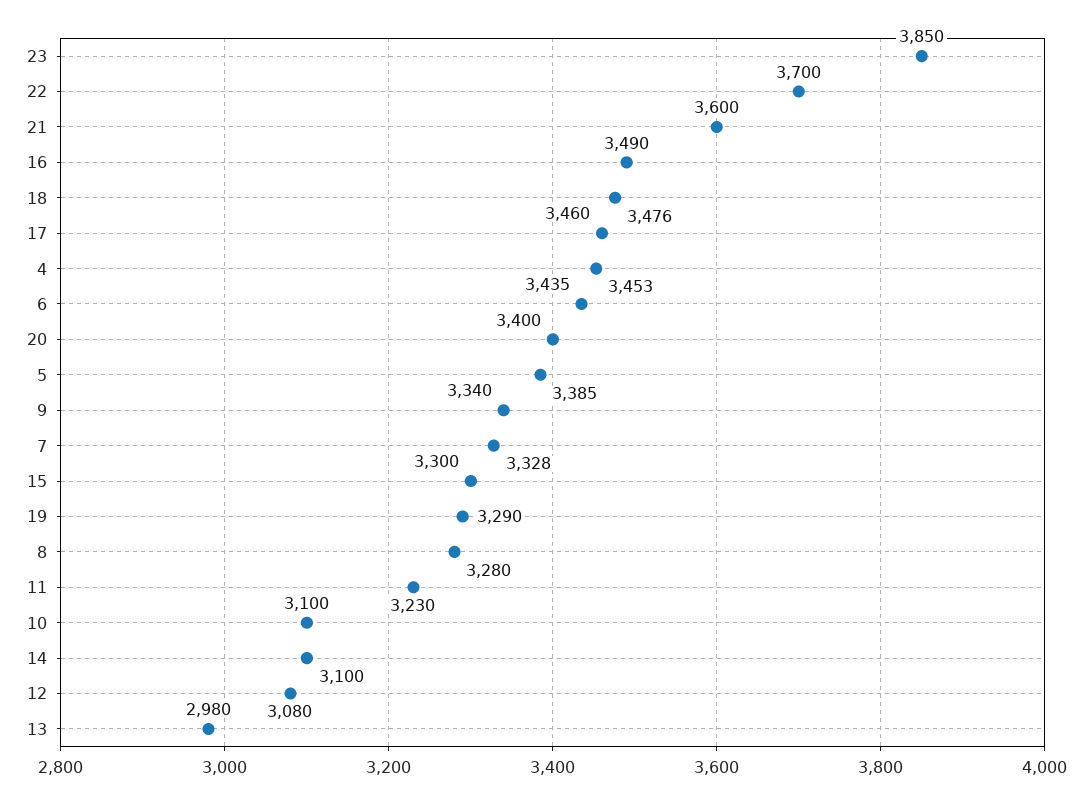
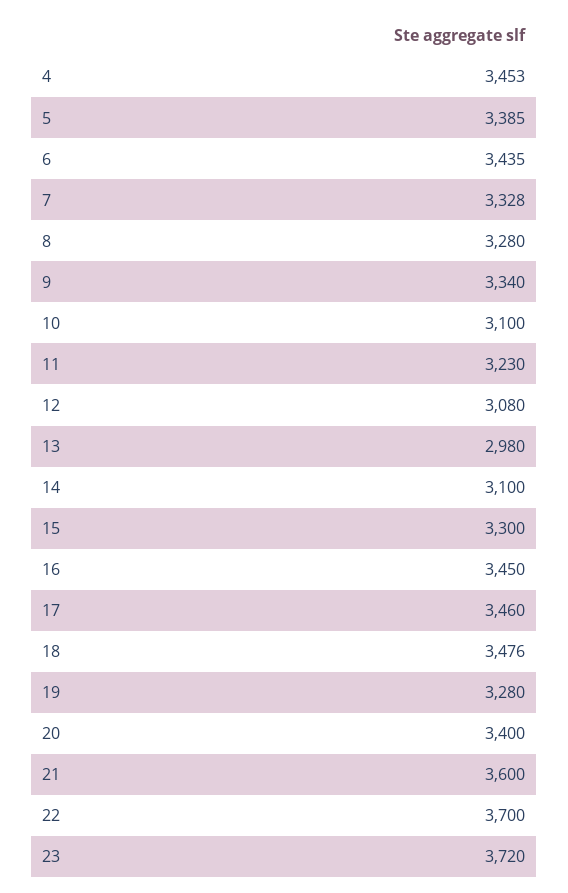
  {
-   "23": 3850,
+   "23": 3720,
    "22": 3700,
    "21": 3600,
-   "16": 3490,
+   "16": 3450,
    "18": 3476,
    "17": 3460,
    "4": 3453,
    "6": 3435,
    "20": 3400,
    "5": 3385,
    "9": 3340,
    "7": 3328,
    "15": 3300,
-   "19": 3290,
+   "19": 3280,
    "8": 3280,
    "11": 3230,
    "10": 3100,
    "14": 3100,
    "12": 3080,
    "13": 2980
  }

